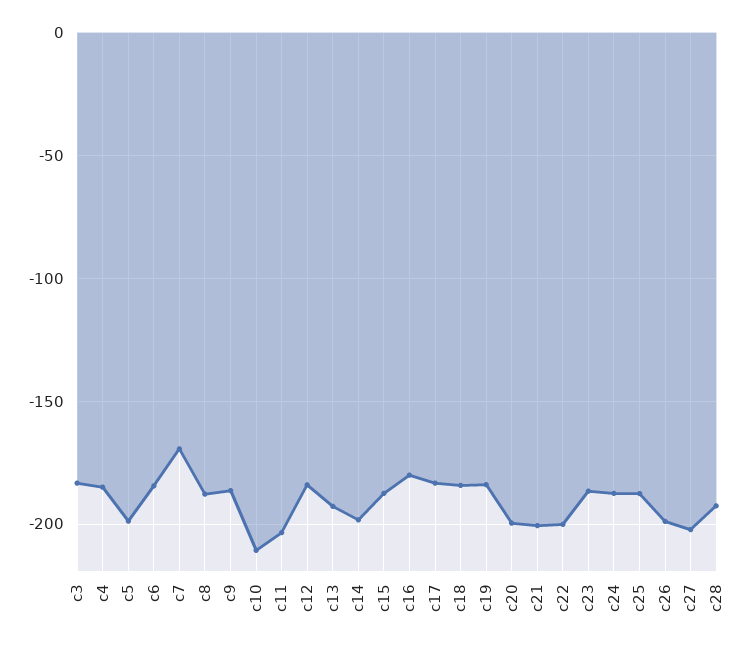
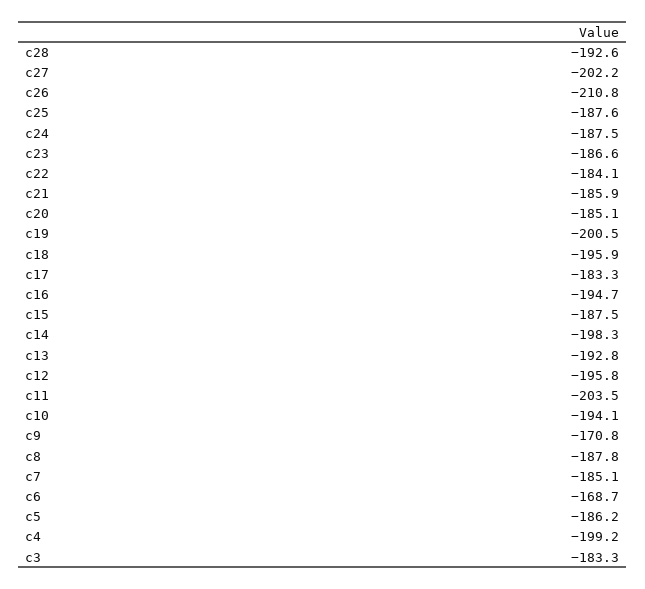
  {
    "c3": -183.3,
-   "c4": -185,
+   "c4": -199.2,
-   "c5": -200,
+   "c5": -186.2,
-   "c6": -185,
+   "c6": -168.7,
-   "c7": -170,
+   "c7": -185.1,
    "c8": -187.8,
-   "c9": -185,
+   "c9": -170.8,
-   "c10": -210,
+   "c10": -194.1,
    "c11": -203.5,
-   "c12": -185,
+   "c12": -195.8,
    "c13": -192.8,
    "c14": -198.3,
    "c15": -187.5,
-   "c16": -180,
+   "c16": -194.7,
    "c17": -183.3,
-   "c18": -185,
+   "c18": -195.9,
-   "c19": -185,
+   "c19": -200.5,
-   "c20": -200,
+   "c20": -185.1,
-   "c21": -200,
+   "c21": -185.9,
-   "c22": -200,
+   "c22": -184.1,
    "c23": -186.6,
    "c24": -187.5,
    "c25": -187.6,
-   "c26": -200,
+   "c26": -210.8,
    "c27": -202.2,
    "c28": -192.6
  }

